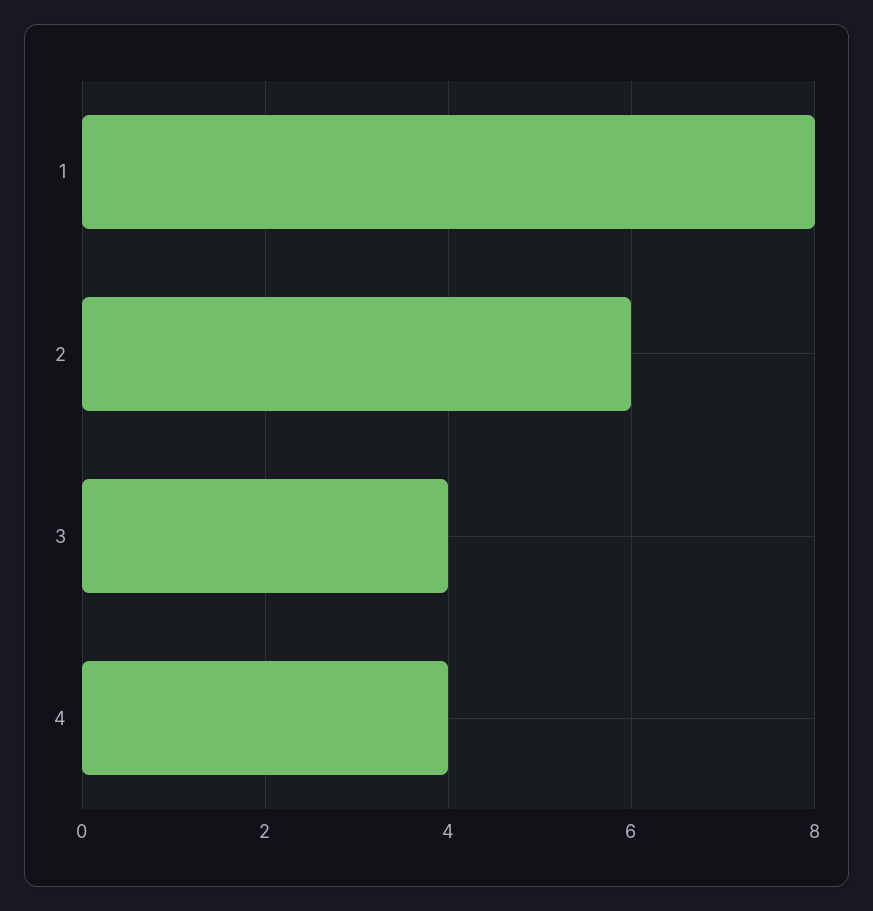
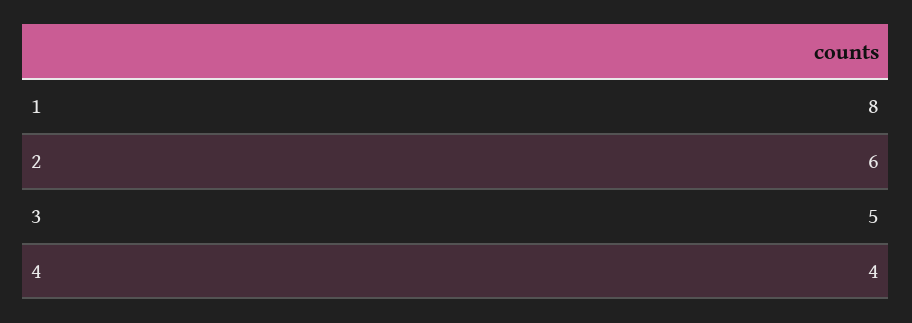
  {
    "1": 8,
    "2": 6,
-   "3": 4,
+   "3": 5,
    "4": 4
  }

